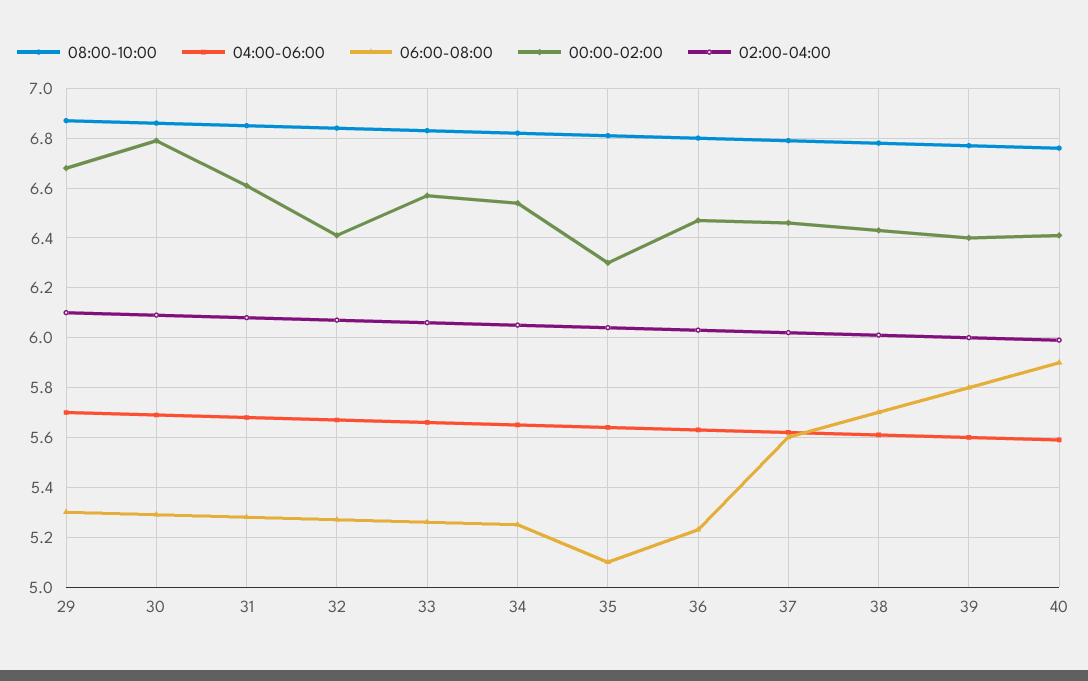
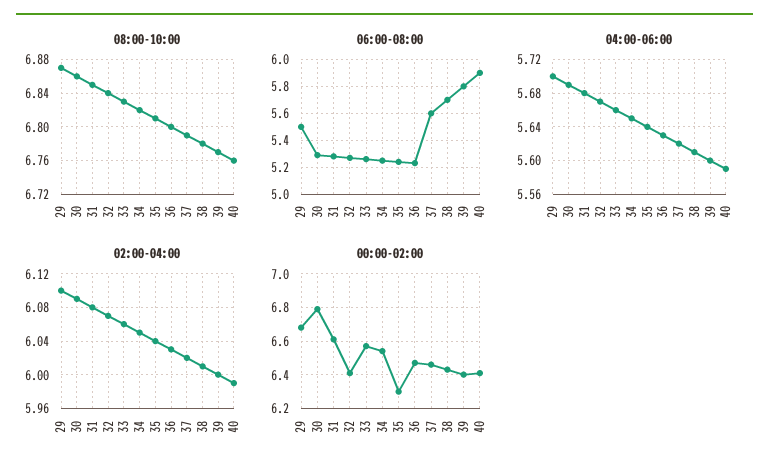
  {
    "08:00-10:00": {
      "29": 6.87,
      "30": 6.86,
      "31": 6.85,
      "32": 6.84,
      "33": 6.83,
      "34": 6.82,
      "35": 6.81,
      "36": 6.8,
      "37": 6.79,
      "38": 6.78,
      "39": 6.77,
      "40": 6.76
    },
    "04:00-06:00": {
      "29": 5.7,
      "30": 5.69,
      "31": 5.68,
      "32": 5.67,
      "33": 5.66,
      "34": 5.65,
      "35": 5.64,
      "36": 5.63,
      "37": 5.62,
      "38": 5.61,
      "39": 5.6,
      "40": 5.59
    },
    "06:00-08:00": {
-     "29": 5.3,
+     "29": 5.5,
      "30": 5.3,
      "31": 5.3,
      "32": 5.25,
      "33": 5.25,
      "34": 5.25,
-     "35": 5.1,
+     "35": 5.25,
      "36": 5.25,
      "37": 5.6,
      "38": 5.7,
      "39": 5.8,
      "40": 5.9
    },
    "00:00-02:00": {
      "29": 6.7,
      "30": 6.8,
      "31": 6.6,
      "32": 6.4,
      "33": 6.55,
      "34": 6.55,
      "35": 6.3,
      "36": 6.45,
      "37": 6.45,
      "38": 6.45,
      "39": 6.4,
      "40": 6.4
    },
    "02:00-04:00": {
      "29": 6.1,
      "30": 6.09,
      "31": 6.08,
      "32": 6.07,
      "33": 6.06,
      "34": 6.05,
      "35": 6.04,
      "36": 6.03,
      "37": 6.02,
      "38": 6.01,
      "39": 6,
      "40": 5.99
    }
  }

